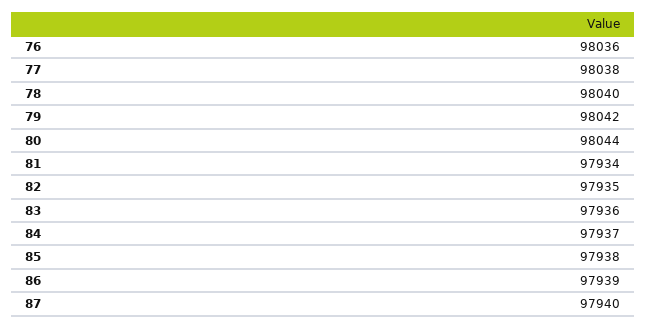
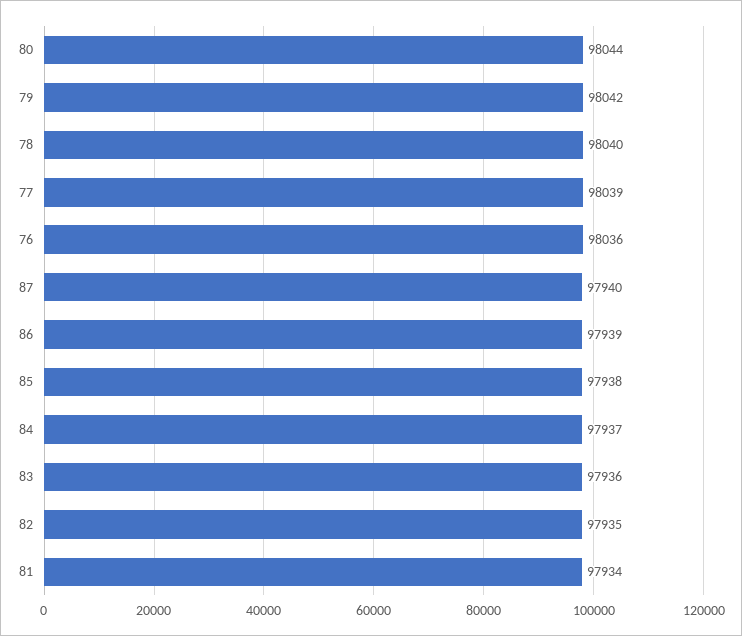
  {
    "76": 98036,
-   "77": 98038,
+   "77": 98039,
    "78": 98040,
    "79": 98042,
    "80": 98044,
    "81": 97934,
    "82": 97935,
    "83": 97936,
    "84": 97937,
    "85": 97938,
    "86": 97939,
    "87": 97940
  }

